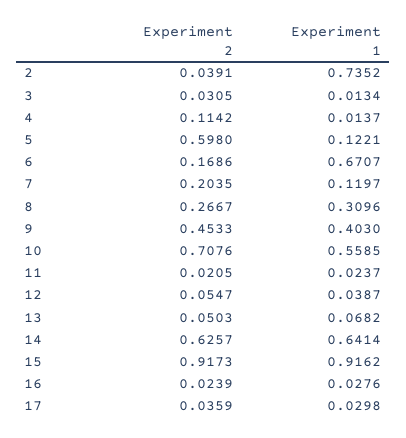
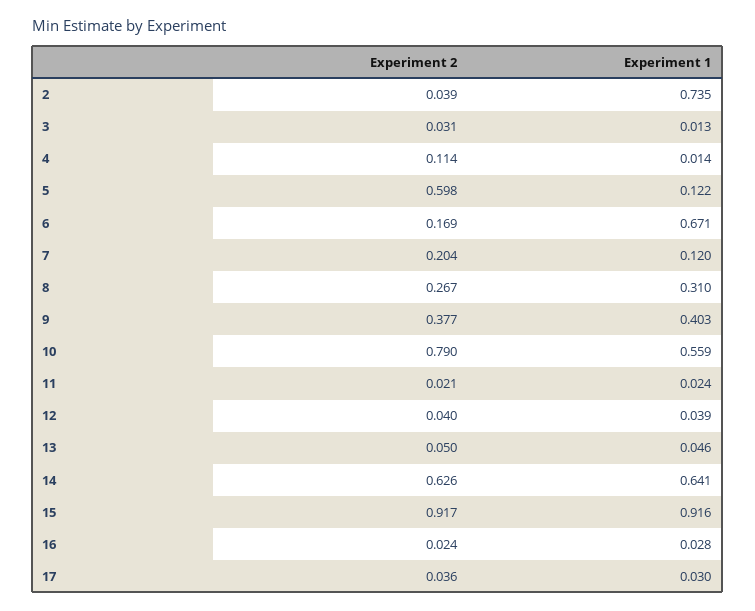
  {
    "Experiment 2": {
      "2": 0.0391,
      "3": 0.0305,
      "4": 0.1142,
      "5": 0.598,
      "6": 0.1686,
      "7": 0.2035,
      "8": 0.2667,
-     "9": 0.4533,
+     "9": 0.377,
-     "10": 0.7076,
+     "10": 0.79,
      "11": 0.0205,
-     "12": 0.0547,
+     "12": 0.04,
      "13": 0.0503,
      "14": 0.6257,
      "15": 0.9173,
      "16": 0.0239,
      "17": 0.0359
    },
    "Experiment 1": {
      "2": 0.7352,
      "3": 0.0134,
      "4": 0.0137,
      "5": 0.1221,
      "6": 0.6707,
      "7": 0.1197,
      "8": 0.3096,
      "9": 0.403,
      "10": 0.5585,
      "11": 0.0237,
      "12": 0.0387,
-     "13": 0.0682,
+     "13": 0.046,
      "14": 0.6414,
      "15": 0.9162,
      "16": 0.0276,
      "17": 0.0298
    }
  }

